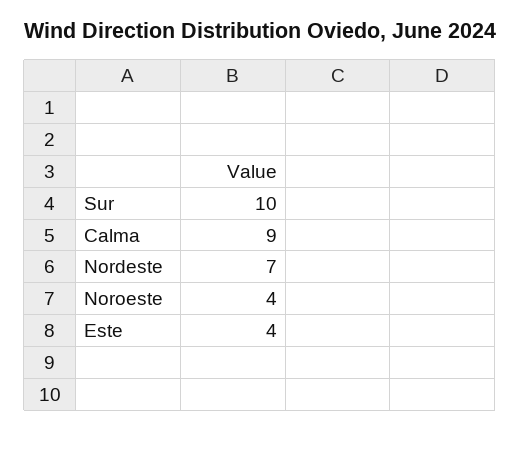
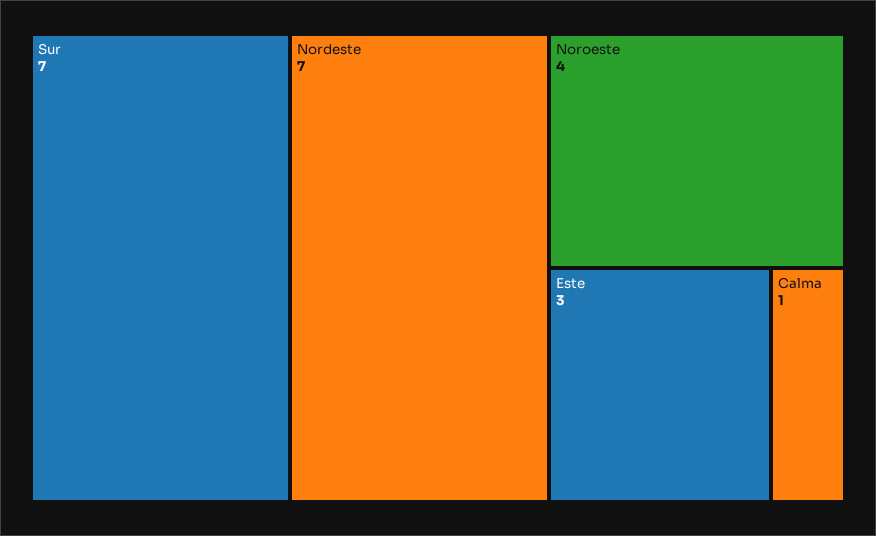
  {
-   "Sur": 10,
+   "Sur": 7,
-   "Calma": 9,
+   "Calma": 1,
    "Nordeste": 7,
    "Noroeste": 4,
-   "Este": 4
+   "Este": 3
  }

